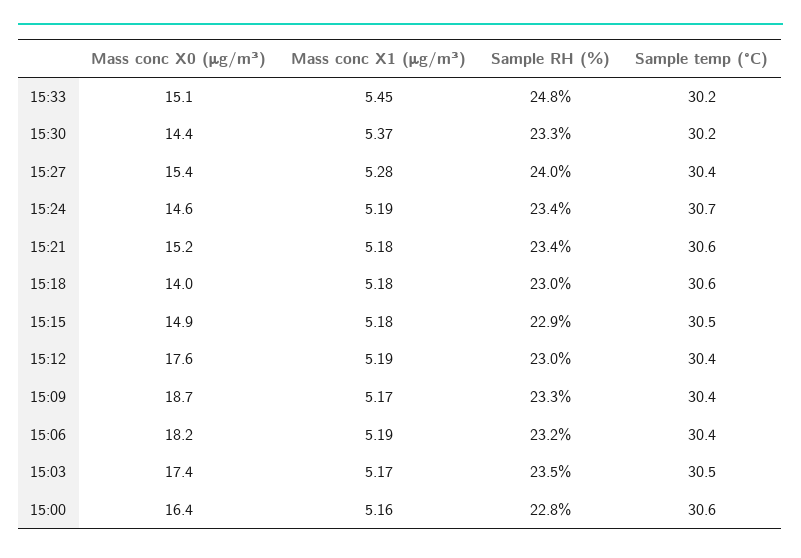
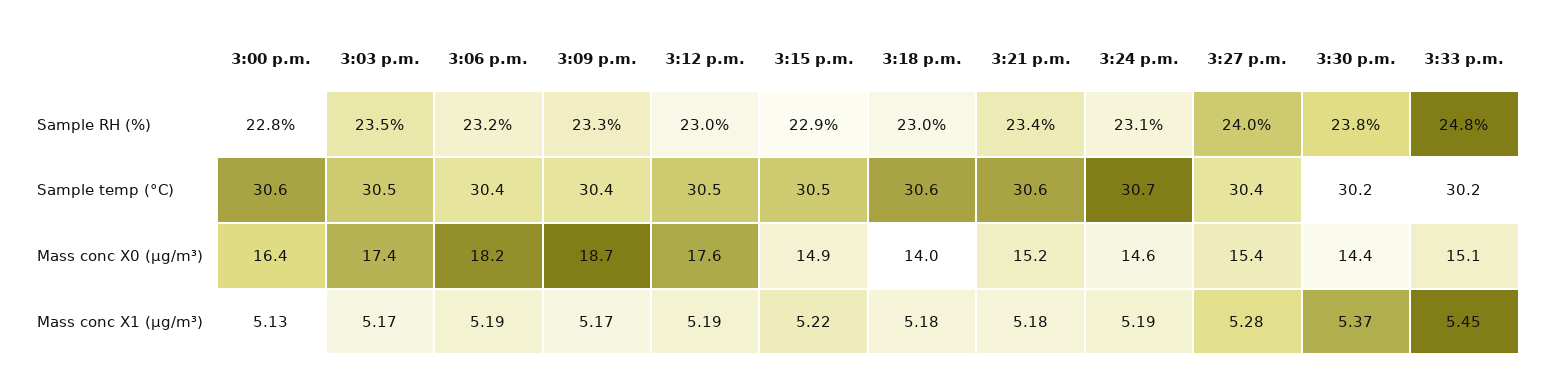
  {
    "Mass conc X0 (μg/m³)": {
      "15:33": 15.1,
      "15:30": 14.4,
      "15:27": 15.4,
      "15:24": 14.6,
      "15:21": 15.2,
      "15:18": 14,
      "15:15": 14.9,
      "15:12": 17.6,
      "15:09": 18.7,
      "15:06": 18.2,
      "15:03": 17.4,
      "15:00": 16.4
    },
    "Mass conc X1 (μg/m³)": {
      "15:33": 5.45,
      "15:30": 5.37,
      "15:27": 5.28,
      "15:24": 5.19,
      "15:21": 5.18,
      "15:18": 5.18,
-     "15:15": 5.18,
+     "15:15": 5.22,
      "15:12": 5.19,
      "15:09": 5.17,
      "15:06": 5.19,
      "15:03": 5.17,
-     "15:00": 5.16
+     "15:00": 5.13
    },
    "Sample RH (%)": {
      "15:33": 24.8,
-     "15:30": 23.3,
+     "15:30": 23.8,
      "15:27": 24,
-     "15:24": 23.4,
+     "15:24": 23.1,
      "15:21": 23.4,
      "15:18": 23,
      "15:15": 22.9,
      "15:12": 23,
      "15:09": 23.3,
      "15:06": 23.2,
      "15:03": 23.5,
      "15:00": 22.8
    },
    "Sample temp (°C)": {
      "15:33": 30.2,
      "15:30": 30.2,
      "15:27": 30.4,
      "15:24": 30.7,
      "15:21": 30.6,
      "15:18": 30.6,
      "15:15": 30.5,
-     "15:12": 30.4,
+     "15:12": 30.5,
      "15:09": 30.4,
      "15:06": 30.4,
      "15:03": 30.5,
      "15:00": 30.6
    }
  }

